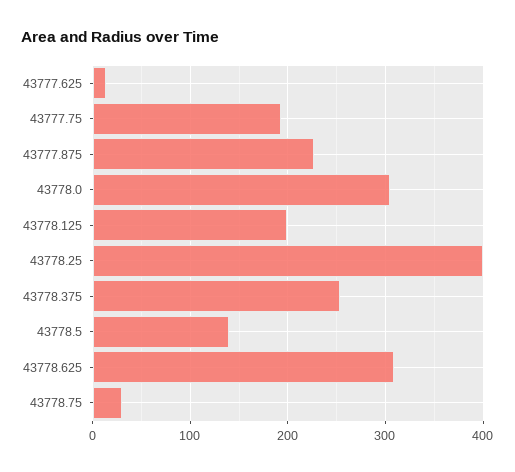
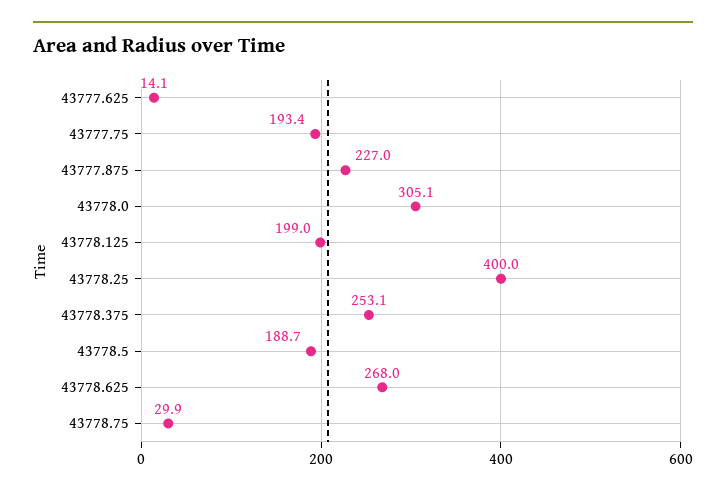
  {
    "43777.625": 14.1,
    "43777.75": 193.4,
    "43777.875": 227,
    "43778.0": 305.1,
    "43778.125": 199,
    "43778.25": 400,
    "43778.375": 253.1,
-   "43778.5": 140,
+   "43778.5": 188.7,
-   "43778.625": 310,
+   "43778.625": 268,
    "43778.75": 29.9
  }

